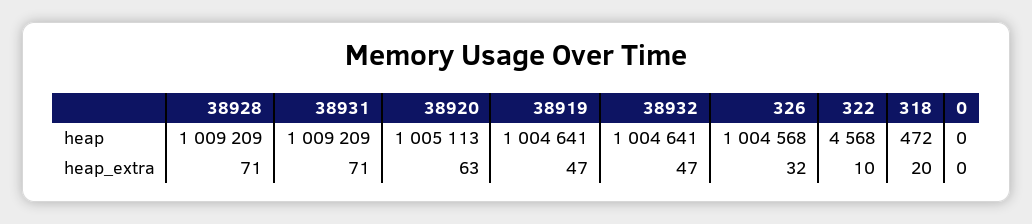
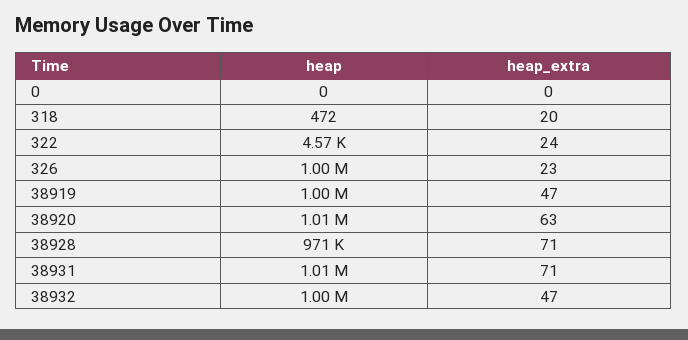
  {
    "38928": {
-     "heap": 1009209,
+     "heap": 971000,
      "heap_extra": 71
    },
    "38931": {
      "heap": 1009209,
      "heap_extra": 71
    },
    "38920": {
      "heap": 1005113,
      "heap_extra": 63
    },
    "38919": {
      "heap": 1004641,
      "heap_extra": 47
    },
    "38932": {
      "heap": 1004641,
      "heap_extra": 47
    },
    "326": {
      "heap": 1004568,
-     "heap_extra": 32
+     "heap_extra": 23
    },
    "322": {
      "heap": 4568,
-     "heap_extra": 10
+     "heap_extra": 24
    },
    "318": {
      "heap": 472,
      "heap_extra": 20
    },
    "0": {
      "heap": 0,
      "heap_extra": 0
    }
  }

